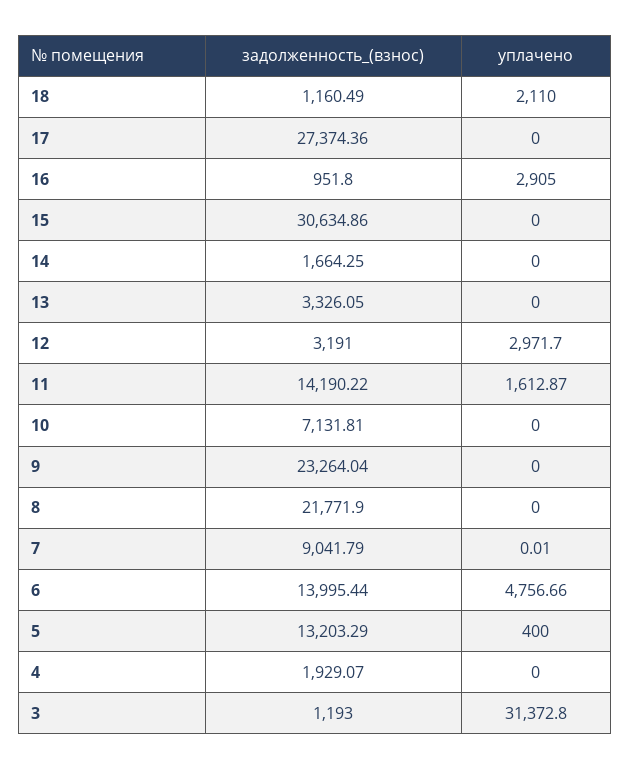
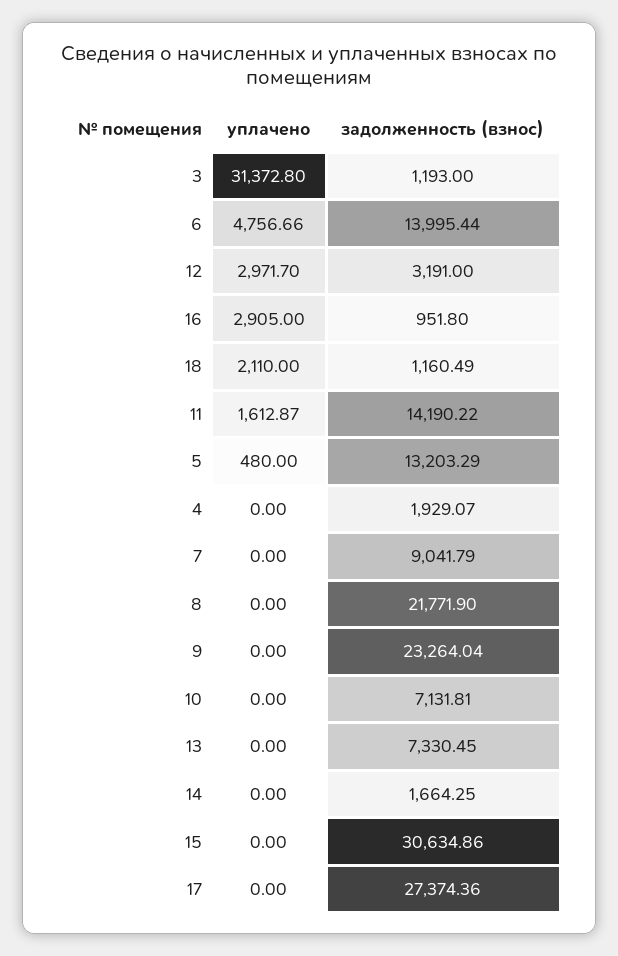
  {
    "задолженность_(взнос)": {
      "18": 1160.49,
      "17": 27374.36,
      "16": 951.8,
      "15": 30634.86,
      "14": 1664.25,
-     "13": 3326.05,
+     "13": 7330.45,
      "12": 3191,
      "11": 14190.22,
      "10": 7131.81,
      "9": 23264.04,
      "8": 21771.9,
      "7": 9041.79,
      "6": 13995.44,
      "5": 13203.29,
      "4": 1929.07,
      "3": 1193
    },
    "уплачено": {
      "18": 2110,
      "17": 0,
      "16": 2905,
      "15": 0,
      "14": 0,
      "13": 0,
      "12": 2971.7,
      "11": 1612.87,
      "10": 0,
      "9": 0,
      "8": 0,
-     "7": 0.01,
+     "7": 0,
      "6": 4756.66,
-     "5": 400,
+     "5": 480,
      "4": 0,
      "3": 31372.8
    }
  }

